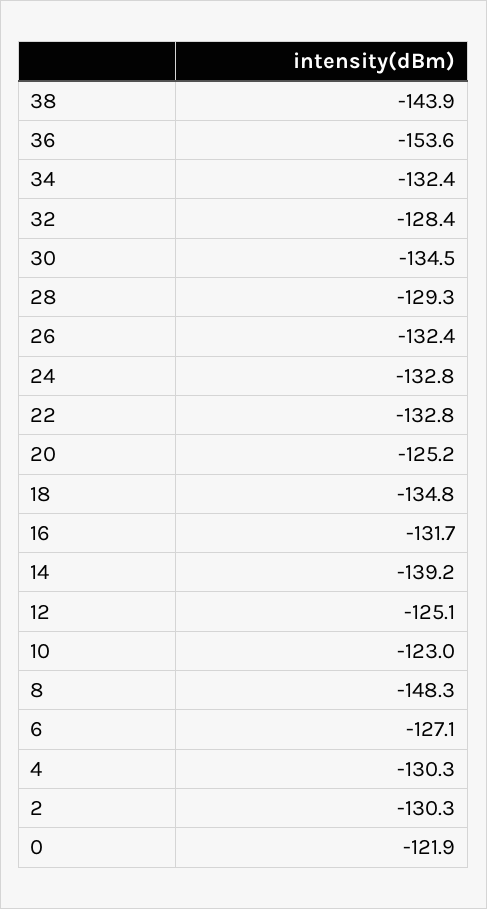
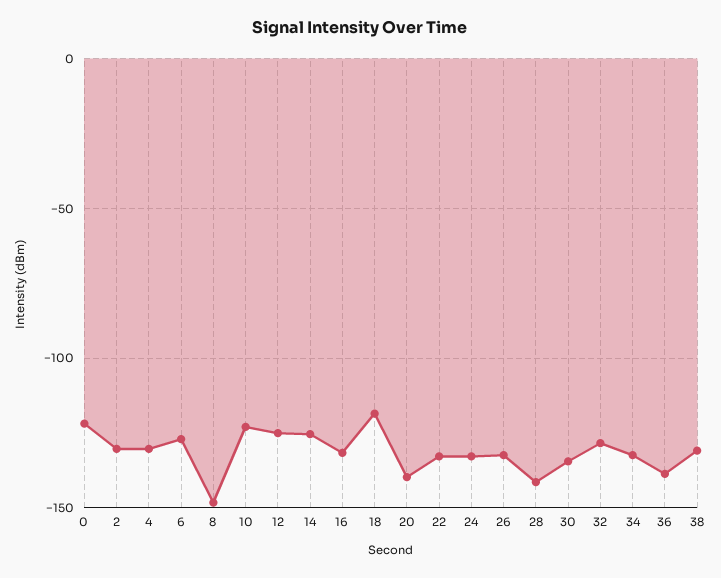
  {
-   "38": -143.9,
+   "38": -130,
-   "36": -153.6,
+   "36": -140,
    "34": -132.4,
    "32": -128.4,
    "30": -134.5,
-   "28": -129.3,
+   "28": -140,
    "26": -132.4,
    "24": -132.8,
    "22": -132.8,
-   "20": -125.2,
+   "20": -140,
-   "18": -134.8,
+   "18": -120,
    "16": -131.7,
-   "14": -139.2,
+   "14": -125,
    "12": -125.1,
    "10": -123,
    "8": -148.3,
    "6": -127.1,
    "4": -130.3,
    "2": -130.3,
    "0": -121.9
  }

